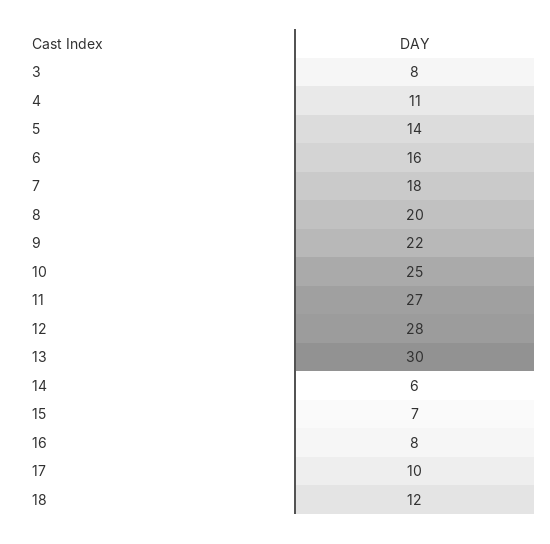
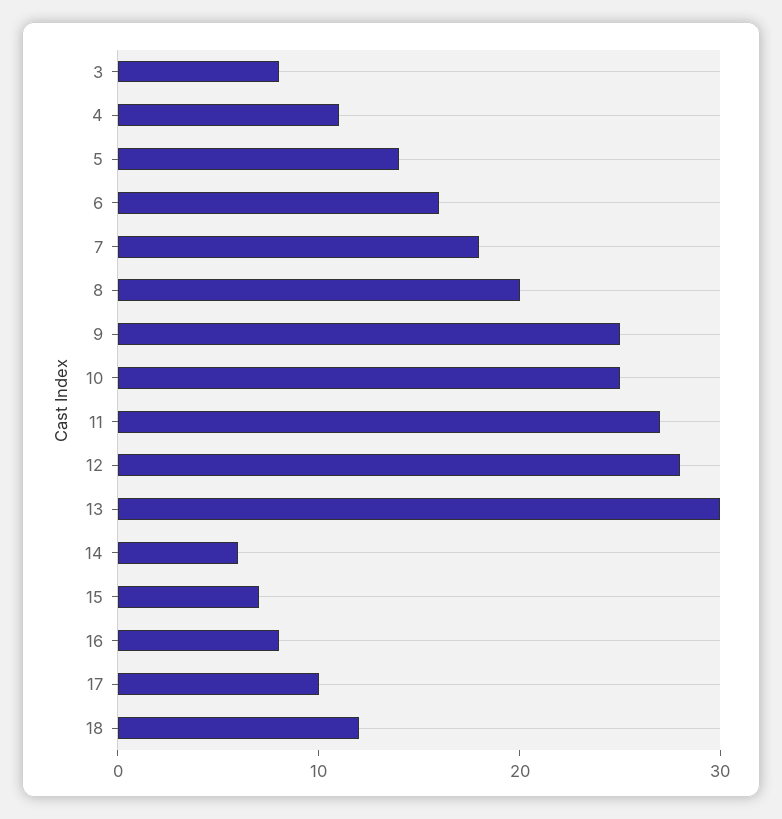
  {
    "3": 8,
    "4": 11,
    "5": 14,
    "6": 16,
    "7": 18,
    "8": 20,
-   "9": 22,
+   "9": 25,
    "10": 25,
    "11": 27,
    "12": 28,
    "13": 30,
    "14": 6,
    "15": 7,
    "16": 8,
    "17": 10,
    "18": 12
  }

